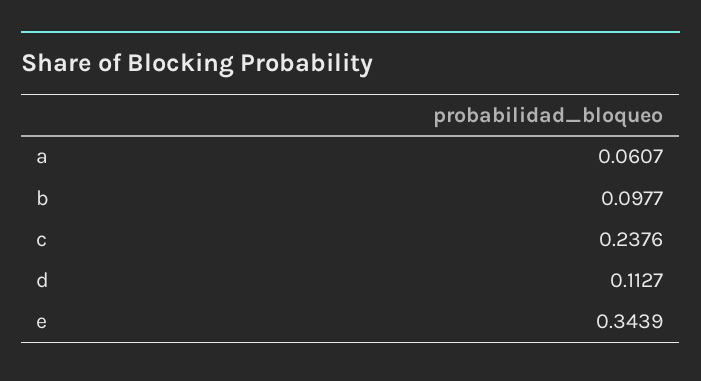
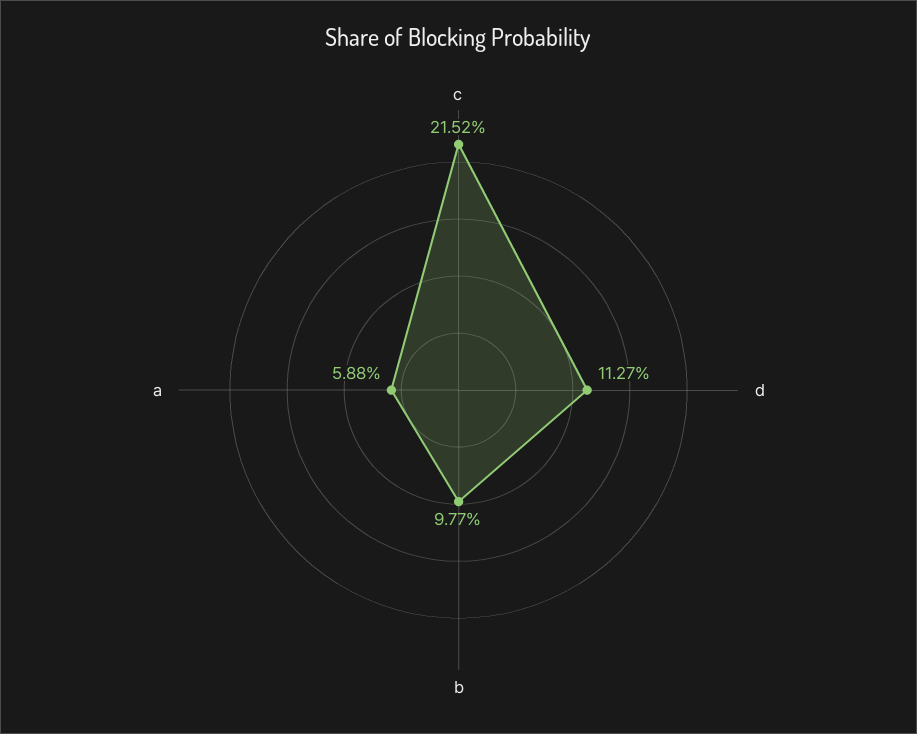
  {
-   "a": 0.0607,
+   "a": 0.0588,
    "b": 0.0977,
-   "c": 0.2376,
+   "c": 0.2152,
-   "d": 0.1127,
+   "d": 0.1127
-   "e": 0.3439
  }

